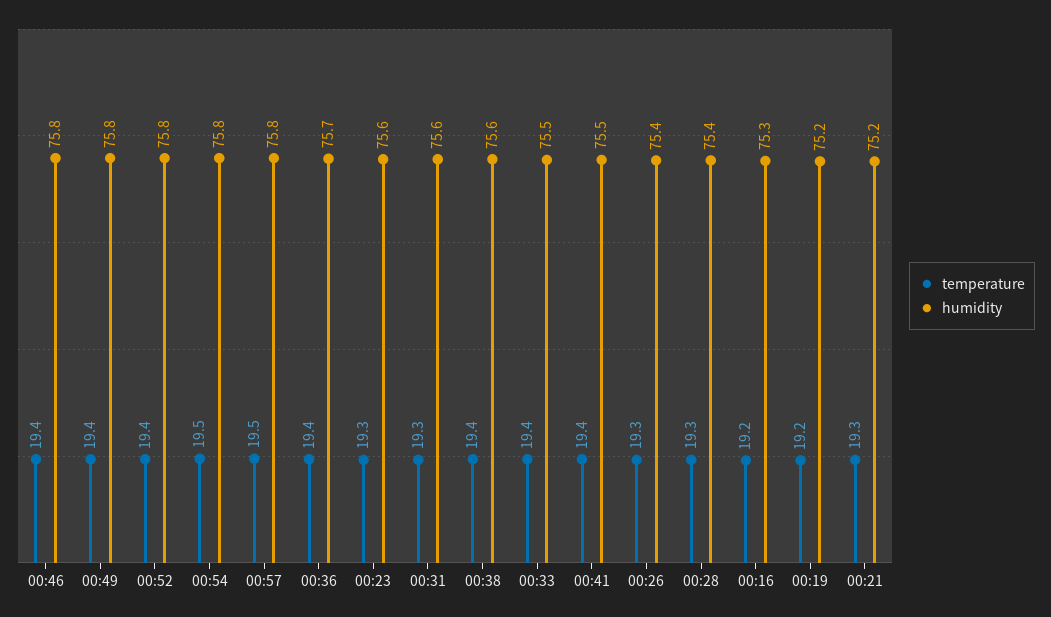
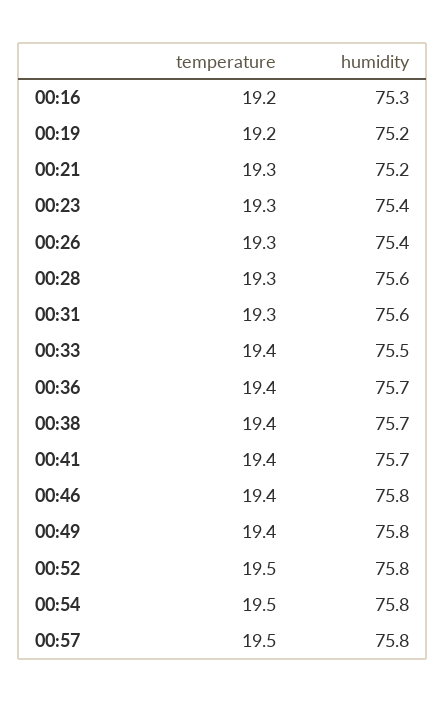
  {
    "temperature": {
      "00:46": 19.4,
      "00:49": 19.4,
-     "00:52": 19.4,
+     "00:52": 19.5,
      "00:54": 19.5,
      "00:57": 19.5,
      "00:36": 19.4,
      "00:23": 19.3,
      "00:31": 19.3,
      "00:38": 19.4,
      "00:33": 19.4,
      "00:41": 19.4,
      "00:26": 19.3,
      "00:28": 19.3,
      "00:16": 19.2,
      "00:19": 19.2,
      "00:21": 19.3
    },
    "humidity": {
      "00:46": 75.8,
      "00:49": 75.8,
      "00:52": 75.8,
      "00:54": 75.8,
      "00:57": 75.8,
      "00:36": 75.7,
-     "00:23": 75.6,
+     "00:23": 75.4,
      "00:31": 75.6,
-     "00:38": 75.6,
+     "00:38": 75.7,
      "00:33": 75.5,
-     "00:41": 75.5,
+     "00:41": 75.7,
      "00:26": 75.4,
-     "00:28": 75.4,
+     "00:28": 75.6,
      "00:16": 75.3,
      "00:19": 75.2,
      "00:21": 75.2
    }
  }

